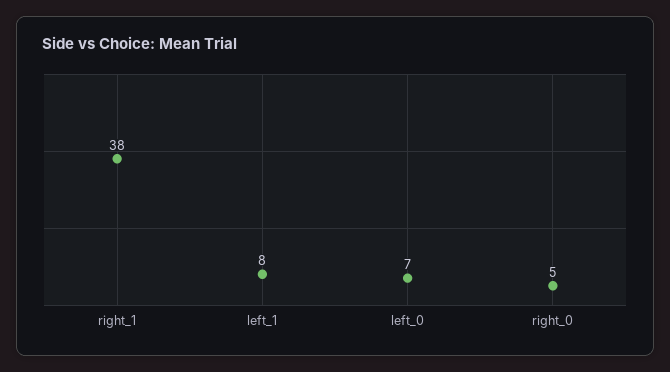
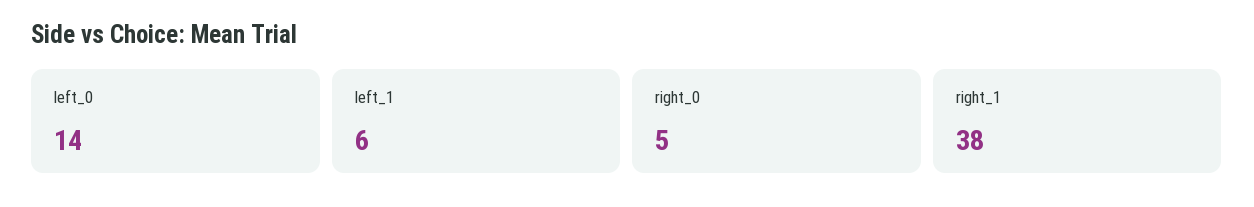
  {
    "right_1": 38,
-   "left_1": 8,
+   "left_1": 6,
-   "left_0": 7,
+   "left_0": 14,
    "right_0": 5
  }

